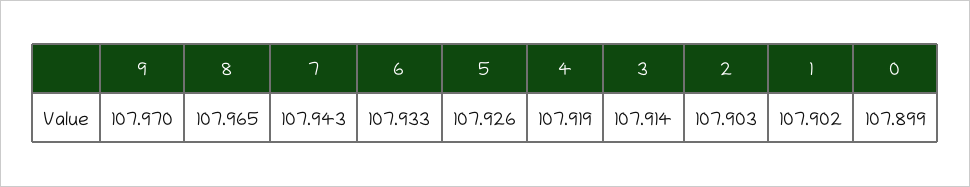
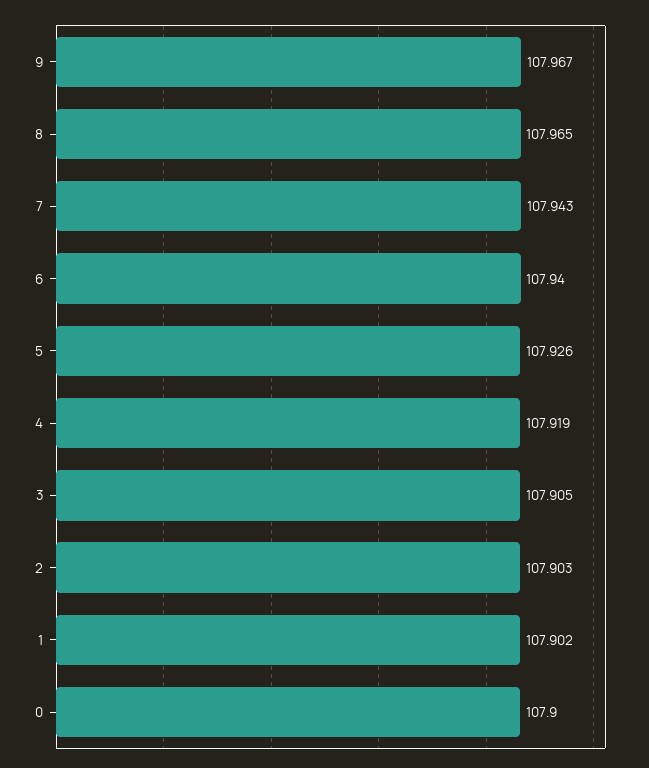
  {
-   "9": 107.97,
+   "9": 107.967,
    "8": 107.965,
    "7": 107.943,
-   "6": 107.933,
+   "6": 107.94,
    "5": 107.926,
    "4": 107.919,
-   "3": 107.914,
+   "3": 107.905,
    "2": 107.903,
    "1": 107.902,
-   "0": 107.899
+   "0": 107.9
  }

